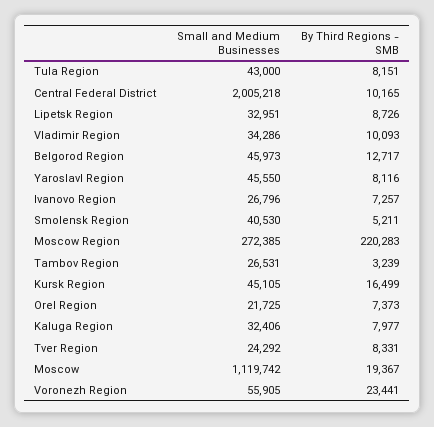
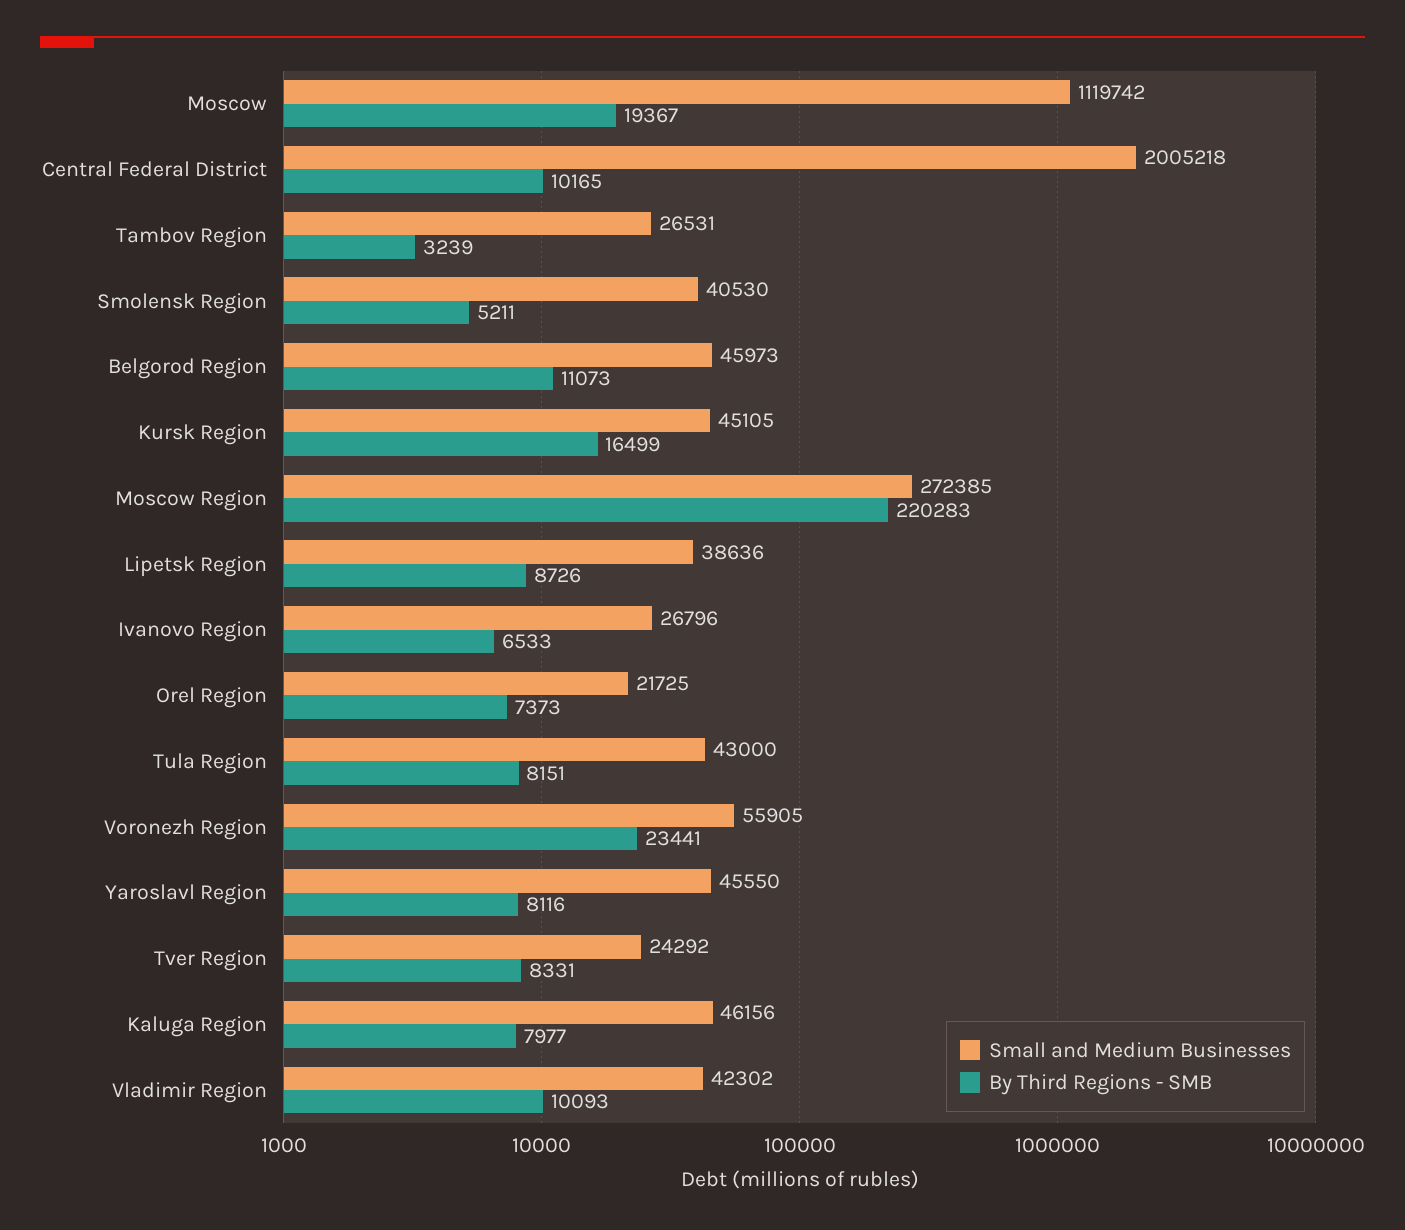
  {
    "Small and Medium Businesses": {
      "Tula Region": 43000,
      "Central Federal District": 2005218,
-     "Lipetsk Region": 32951,
+     "Lipetsk Region": 38636,
-     "Vladimir Region": 34286,
+     "Vladimir Region": 42302,
      "Belgorod Region": 45973,
      "Yaroslavl Region": 45550,
      "Ivanovo Region": 26796,
      "Smolensk Region": 40530,
      "Moscow Region": 272385,
      "Tambov Region": 26531,
      "Kursk Region": 45105,
      "Orel Region": 21725,
-     "Kaluga Region": 32406,
+     "Kaluga Region": 46156,
      "Tver Region": 24292,
      "Moscow": 1119742,
      "Voronezh Region": 55905
    },
    "By Third Regions - SMB": {
      "Tula Region": 8151,
      "Central Federal District": 10165,
      "Lipetsk Region": 8726,
      "Vladimir Region": 10093,
-     "Belgorod Region": 12717,
+     "Belgorod Region": 11073,
      "Yaroslavl Region": 8116,
-     "Ivanovo Region": 7257,
+     "Ivanovo Region": 6533,
      "Smolensk Region": 5211,
      "Moscow Region": 220283,
      "Tambov Region": 3239,
      "Kursk Region": 16499,
      "Orel Region": 7373,
      "Kaluga Region": 7977,
      "Tver Region": 8331,
      "Moscow": 19367,
      "Voronezh Region": 23441
    }
  }

